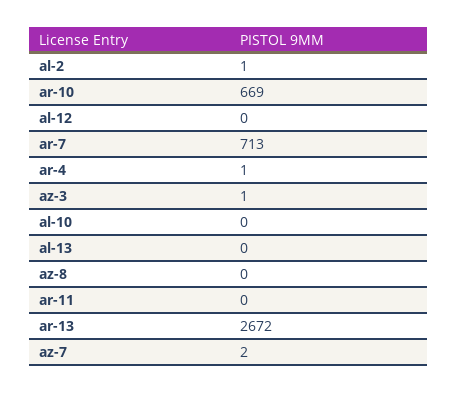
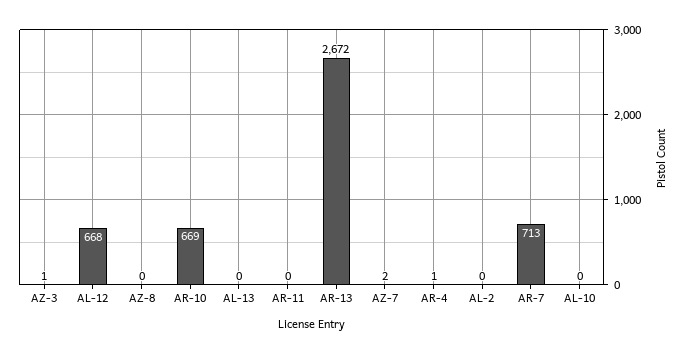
  {
-   "al-2": 1,
+   "al-2": 0,
    "ar-10": 669,
-   "al-12": 0,
+   "al-12": 668,
    "ar-7": 713,
    "ar-4": 1,
    "az-3": 1,
    "al-10": 0,
    "al-13": 0,
    "az-8": 0,
    "ar-11": 0,
    "ar-13": 2672,
    "az-7": 2
  }

